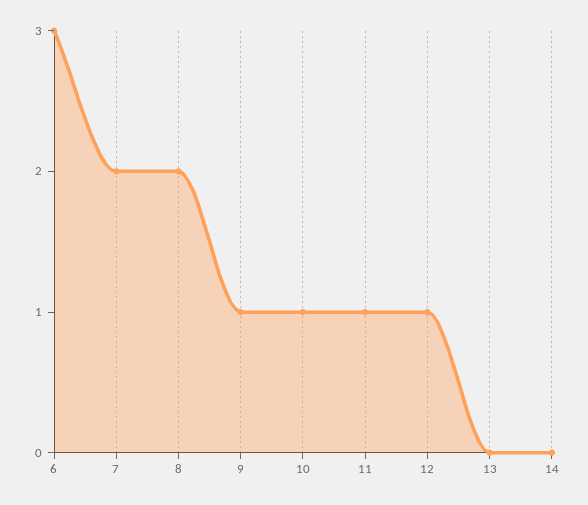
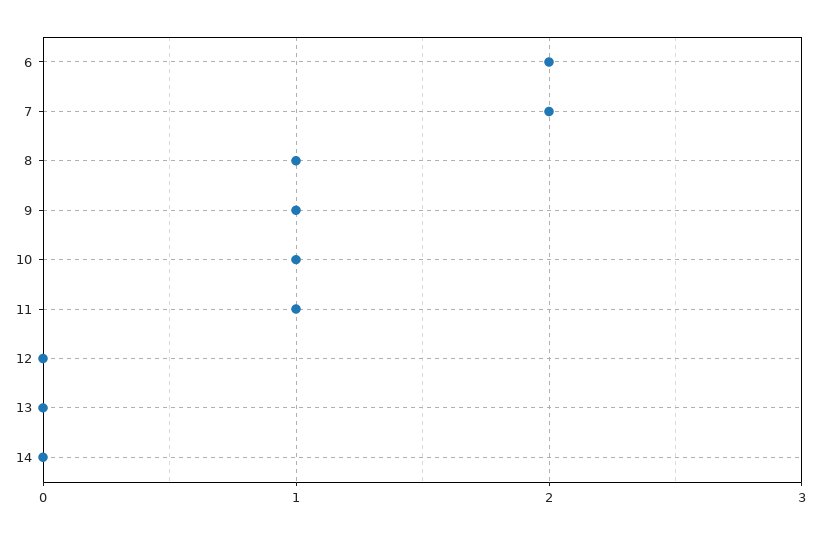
  {
-   "6": 3,
+   "6": 2,
    "7": 2,
-   "8": 2,
+   "8": 1,
    "9": 1,
    "10": 1,
    "11": 1,
-   "12": 1,
+   "12": 0,
    "13": 0,
    "14": 0
  }

